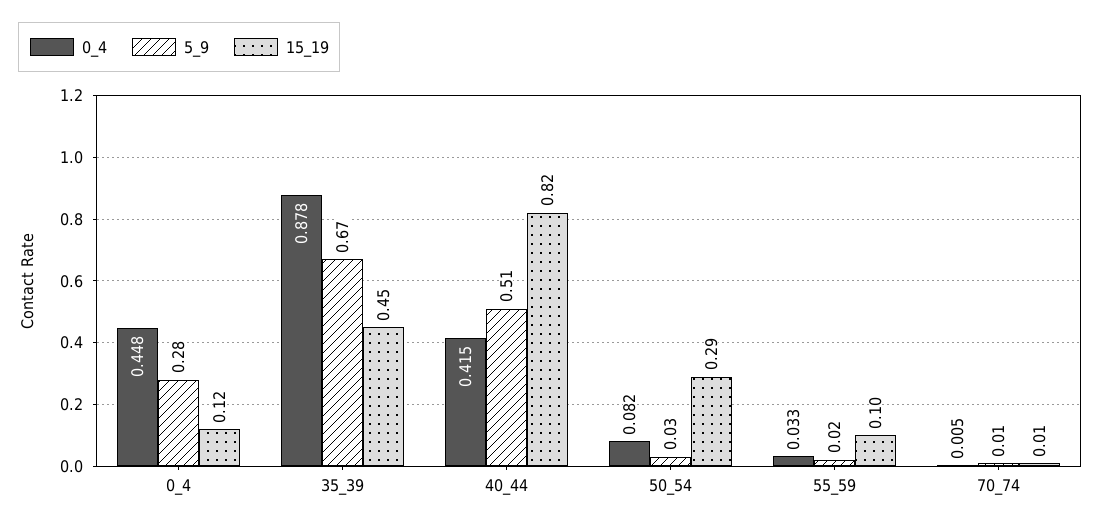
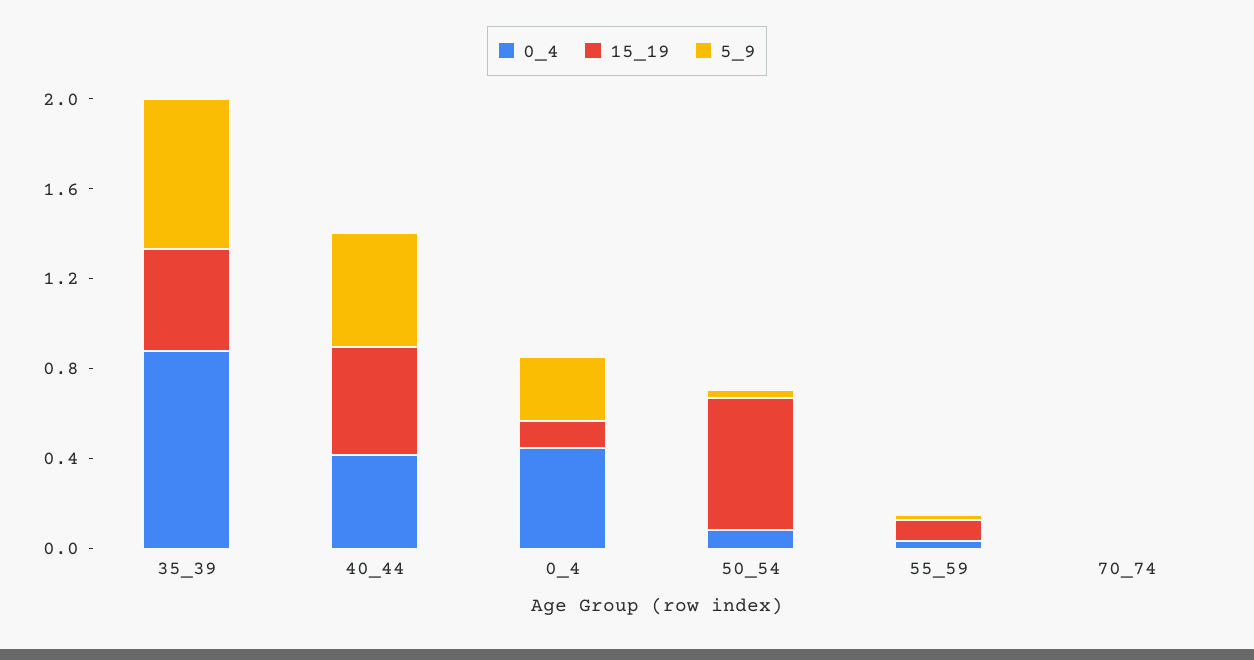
  {
    "0_4": {
      "0_4": 0.448,
      "35_39": 0.878,
      "40_44": 0.415,
      "50_54": 0.082,
      "55_59": 0.033,
      "70_74": 0.005
    },
    "5_9": {
      "0_4": 0.28,
      "35_39": 0.67,
      "40_44": 0.51,
      "50_54": 0.03,
      "55_59": 0.02,
      "70_74": 0.01
    },
    "15_19": {
      "0_4": 0.12,
      "35_39": 0.45,
-     "40_44": 0.82,
+     "40_44": 0.5,
-     "50_54": 0.29,
+     "50_54": 0.6,
      "55_59": 0.1,
      "70_74": 0.01
    }
  }

